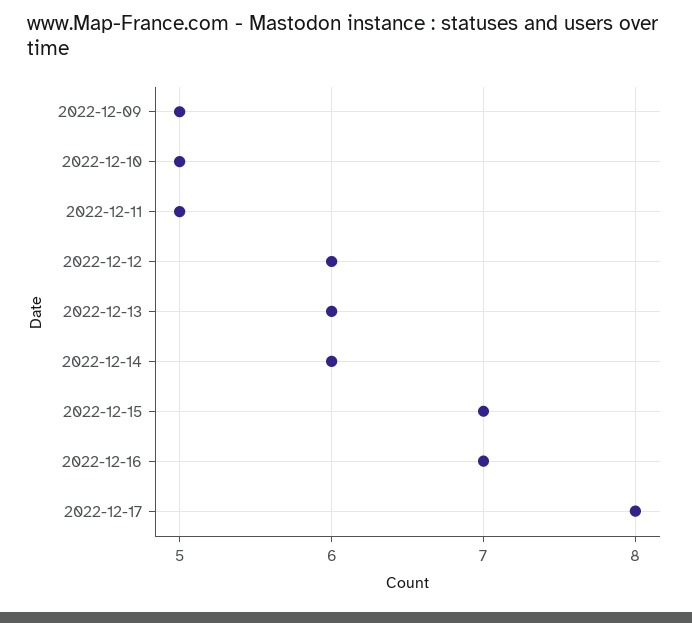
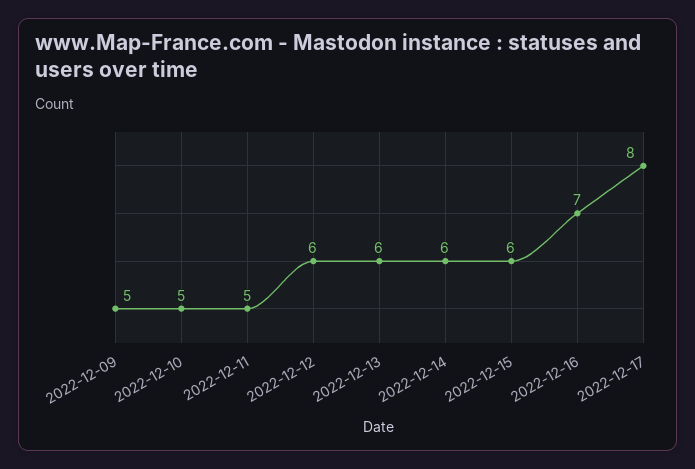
  {
    "2022-12-09": 5,
    "2022-12-10": 5,
    "2022-12-11": 5,
    "2022-12-12": 6,
    "2022-12-13": 6,
    "2022-12-14": 6,
-   "2022-12-15": 7,
+   "2022-12-15": 6,
    "2022-12-16": 7,
    "2022-12-17": 8
  }

